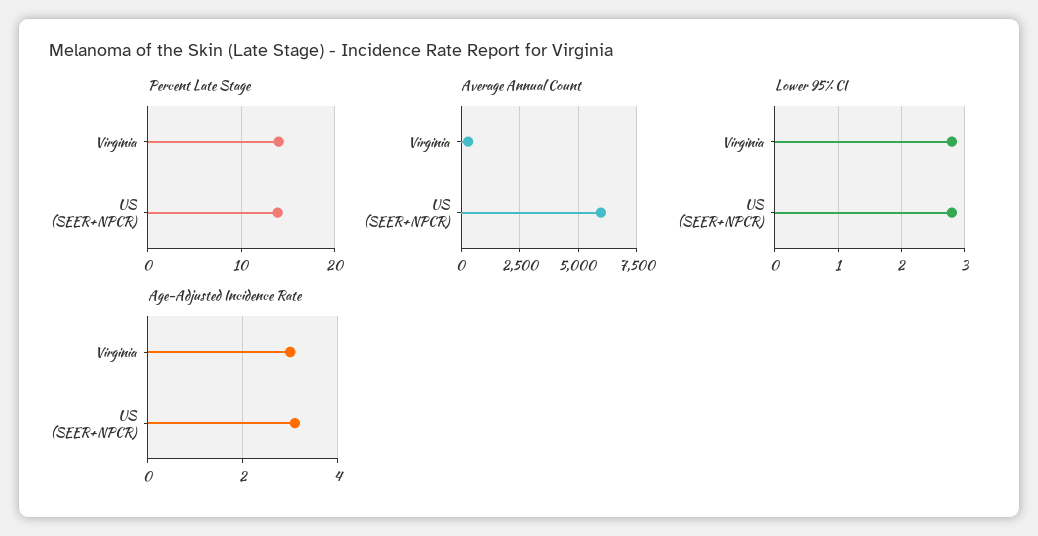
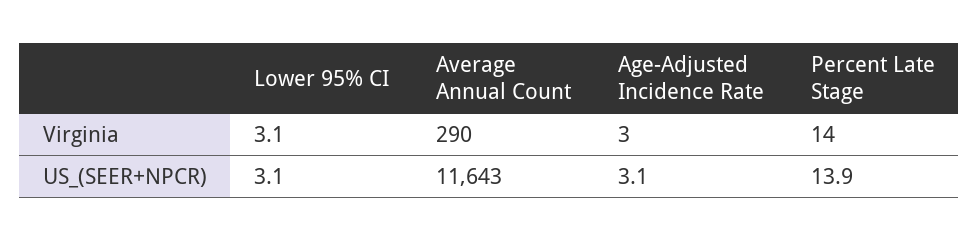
  {
    "Percent Late Stage": {
      "Virginia": 14,
      "US (SEER+NPCR)": 13.9
    },
    "Average Annual Count": {
      "Virginia": 290,
-     "US (SEER+NPCR)": 6000
+     "US (SEER+NPCR)": 11643
    },
    "Lower 95% CI": {
-     "Virginia": 2.8,
+     "Virginia": 3.1,
-     "US (SEER+NPCR)": 2.8
+     "US (SEER+NPCR)": 3.1
    },
    "Age-Adjusted Incidence Rate": {
      "Virginia": 3,
      "US (SEER+NPCR)": 3.1
    }
  }

